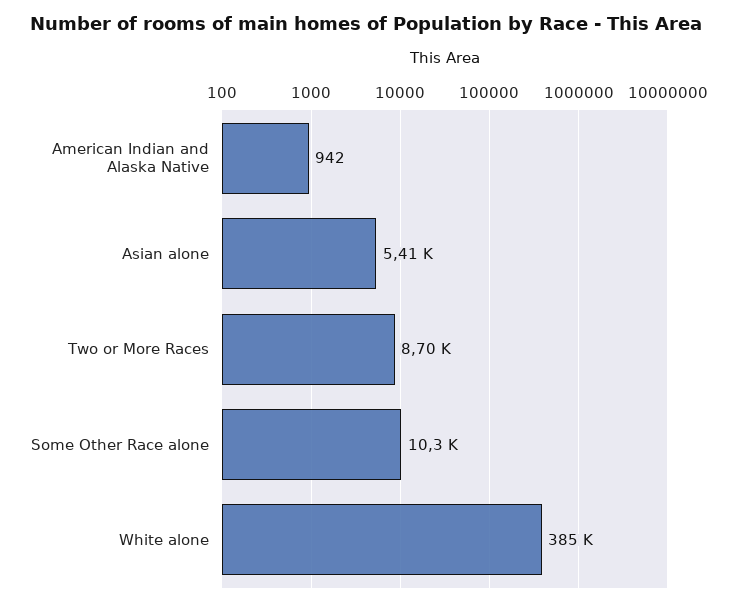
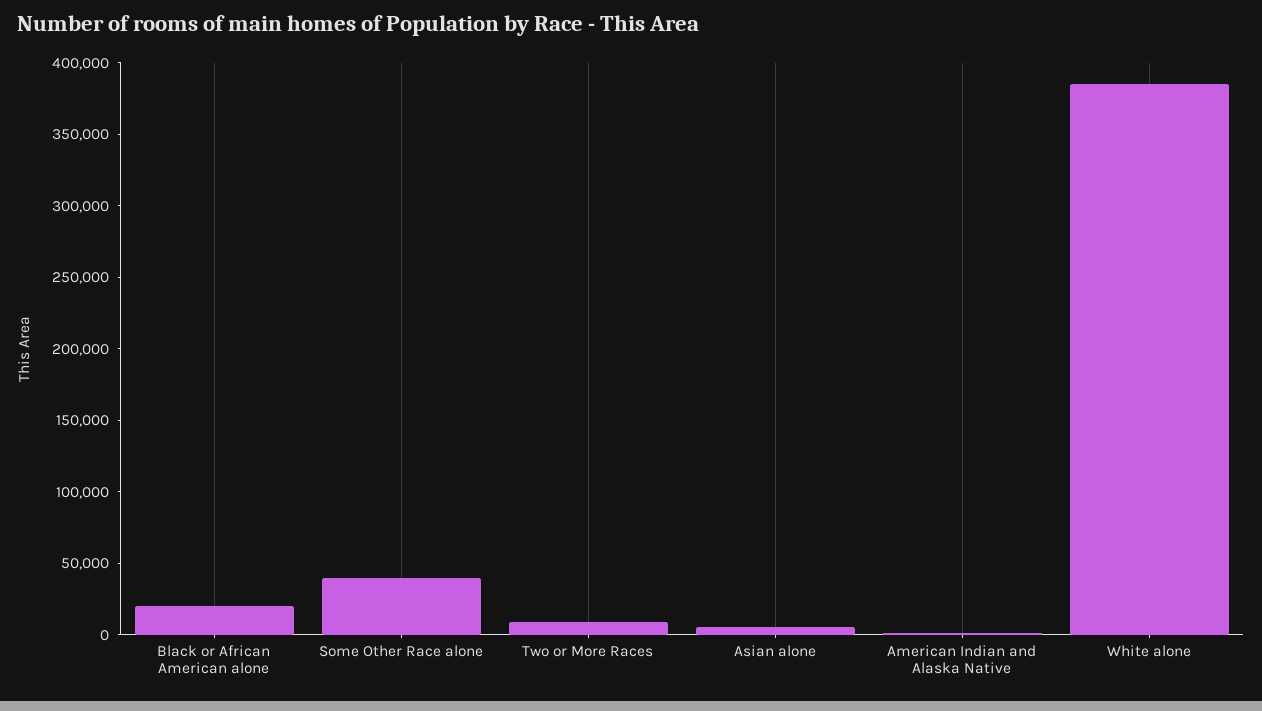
  {
    "American Indian and Alaska Native": 942,
    "Asian alone": 5410,
    "Two or More Races": 8700,
-   "Some Other Race alone": 10300,
+   "Some Other Race alone": 40000,
-   "White alone": 385000
+   "White alone": 385000,
+   "Black or African American alone": 20000
  }

